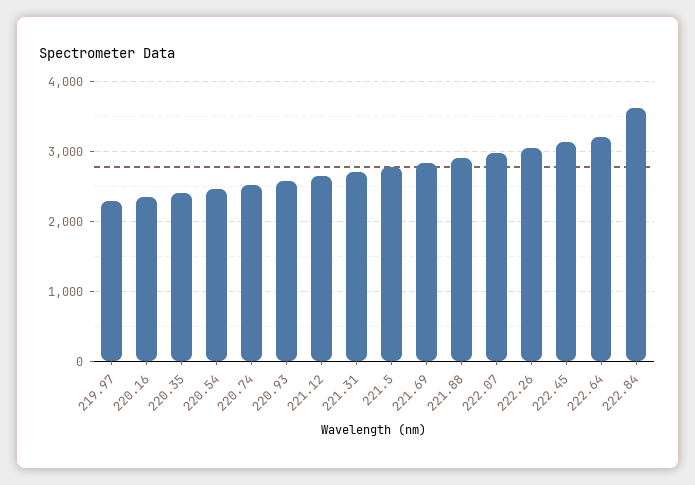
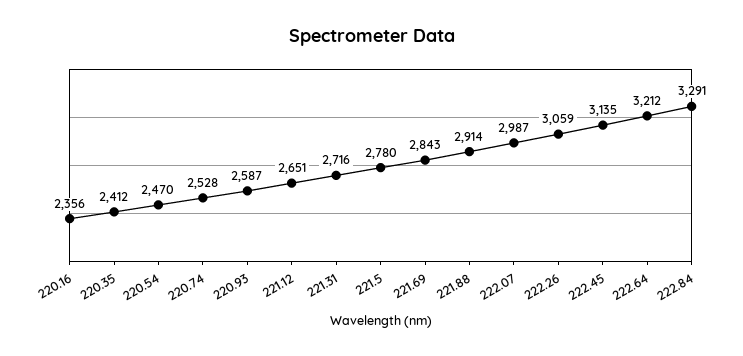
  {
-   "219.97": 2300,
    "220.16": 2356,
    "220.35": 2412,
    "220.54": 2470,
    "220.74": 2528,
    "220.93": 2587,
    "221.12": 2651,
    "221.31": 2716,
    "221.5": 2780,
    "221.69": 2843,
    "221.88": 2914,
    "222.07": 2987,
    "222.26": 3059,
    "222.45": 3135,
    "222.64": 3212,
-   "222.84": 3600
+   "222.84": 3291
  }

